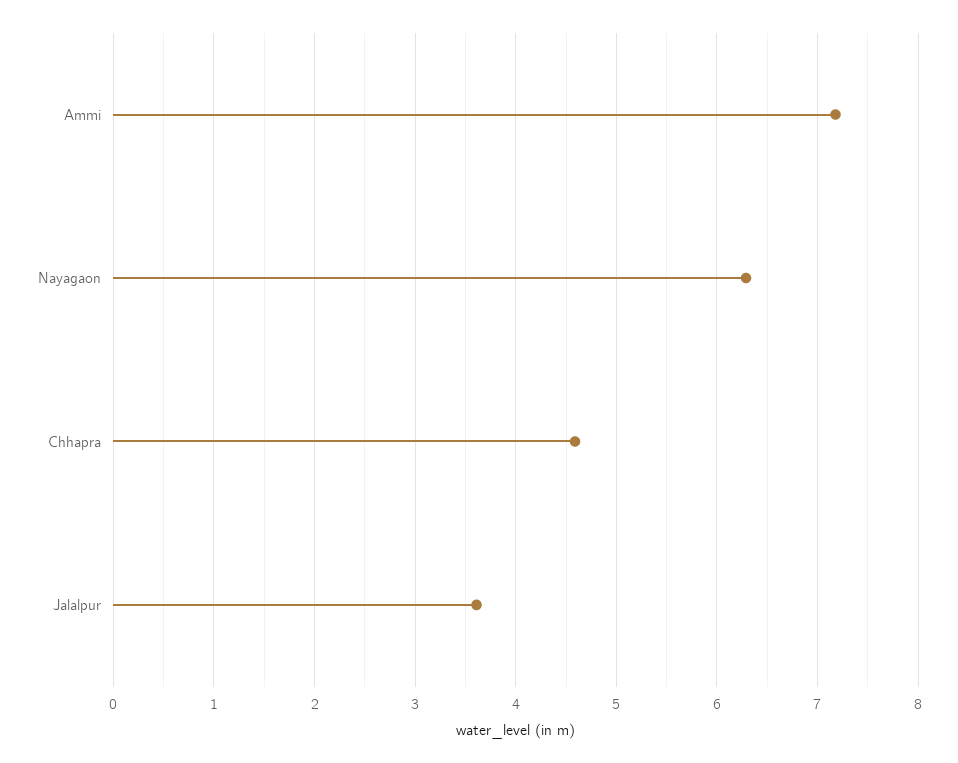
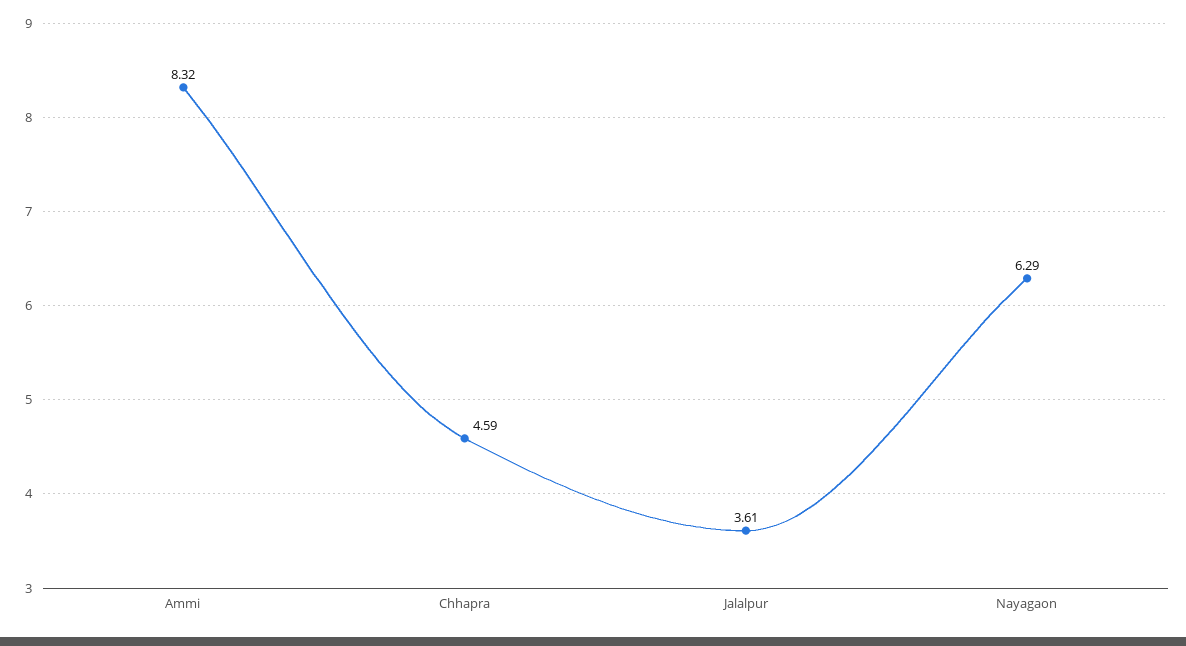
  {
-   "Ammi": 7.2,
+   "Ammi": 8.32,
    "Nayagaon": 6.29,
    "Chhapra": 4.59,
    "Jalalpur": 3.61
  }

